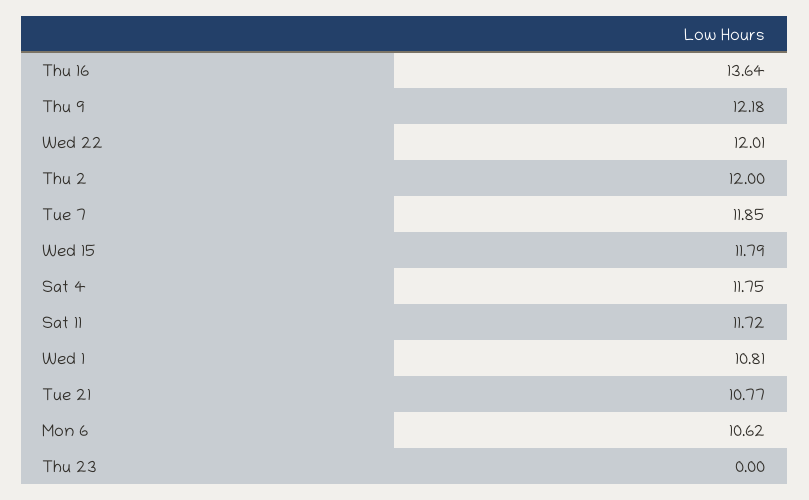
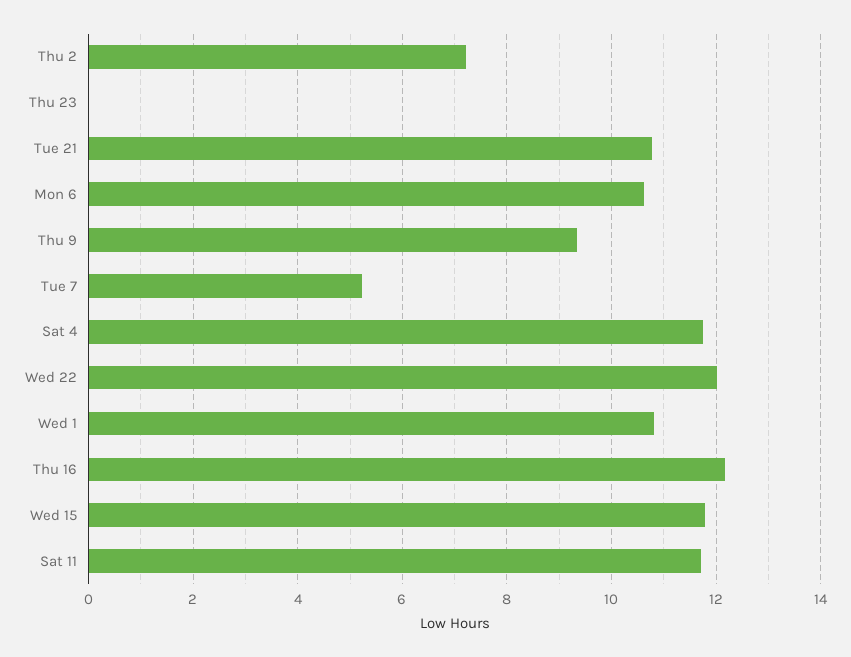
  {
-   "Thu 16": 13.64,
+   "Thu 16": 12.2,
-   "Thu 9": 12.18,
+   "Thu 9": 9.4,
    "Wed 22": 12.01,
-   "Thu 2": 12,
+   "Thu 2": 7.2,
-   "Tue 7": 11.85,
+   "Tue 7": 5.2,
    "Wed 15": 11.79,
    "Sat 4": 11.75,
    "Sat 11": 11.72,
    "Wed 1": 10.81,
    "Tue 21": 10.77,
    "Mon 6": 10.62,
    "Thu 23": 0
  }

